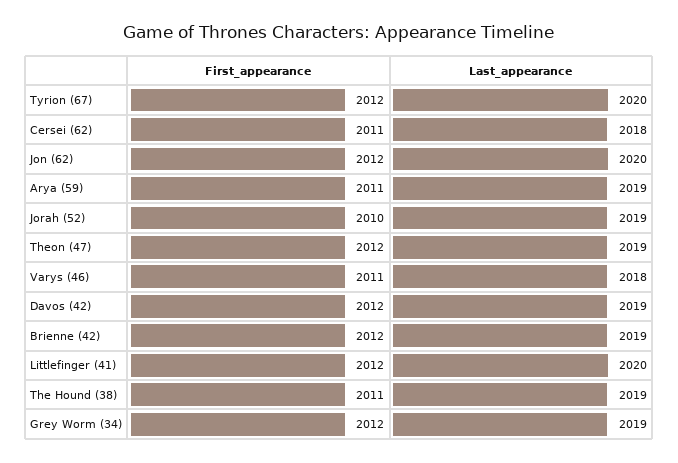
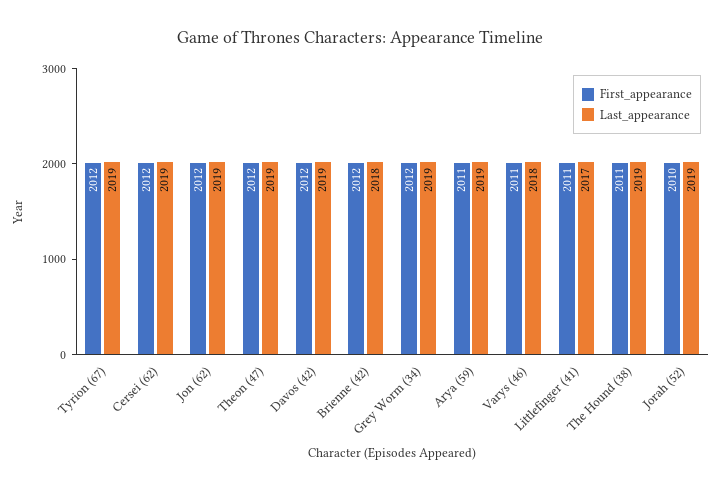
  {
    "First_appearance": {
      "Tyrion (67)": 2012,
-     "Cersei (62)": 2011,
+     "Cersei (62)": 2012,
      "Jon (62)": 2012,
      "Arya (59)": 2011,
      "Jorah (52)": 2010,
      "Theon (47)": 2012,
      "Varys (46)": 2011,
      "Davos (42)": 2012,
      "Brienne (42)": 2012,
-     "Littlefinger (41)": 2012,
+     "Littlefinger (41)": 2011,
      "The Hound (38)": 2011,
      "Grey Worm (34)": 2012
    },
    "Last_appearance": {
-     "Tyrion (67)": 2020,
+     "Tyrion (67)": 2019,
-     "Cersei (62)": 2018,
+     "Cersei (62)": 2019,
-     "Jon (62)": 2020,
+     "Jon (62)": 2019,
      "Arya (59)": 2019,
      "Jorah (52)": 2019,
      "Theon (47)": 2019,
      "Varys (46)": 2018,
      "Davos (42)": 2019,
-     "Brienne (42)": 2019,
+     "Brienne (42)": 2018,
-     "Littlefinger (41)": 2020,
+     "Littlefinger (41)": 2017,
      "The Hound (38)": 2019,
      "Grey Worm (34)": 2019
    }
  }

